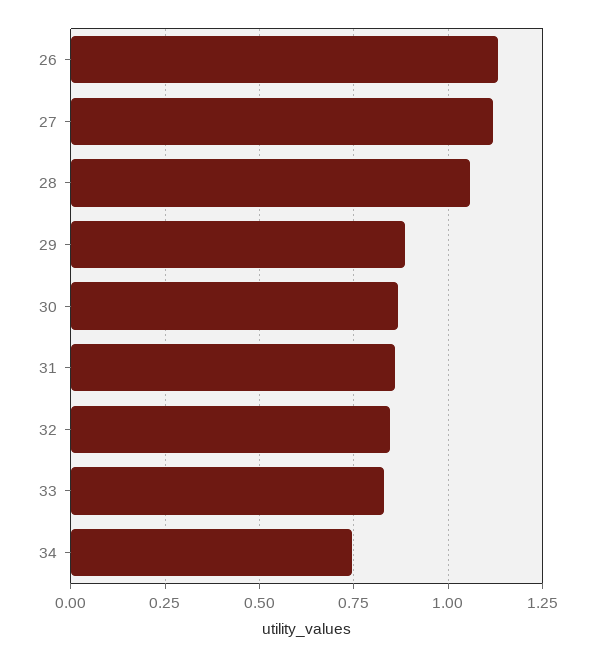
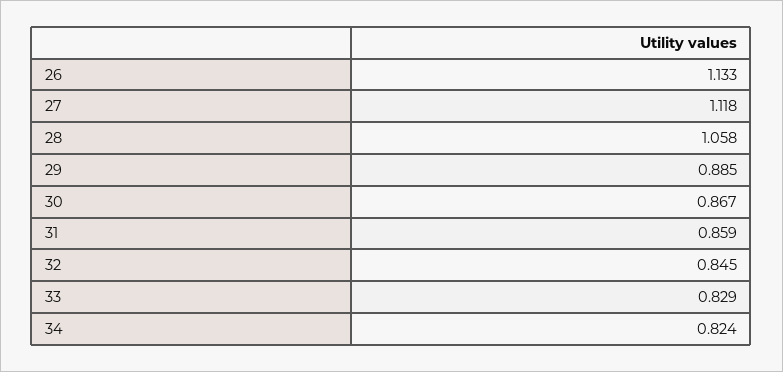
  {
    "26": 1.133,
    "27": 1.118,
    "28": 1.058,
    "29": 0.885,
    "30": 0.867,
    "31": 0.859,
    "32": 0.845,
    "33": 0.829,
-   "34": 0.75
+   "34": 0.824
  }

